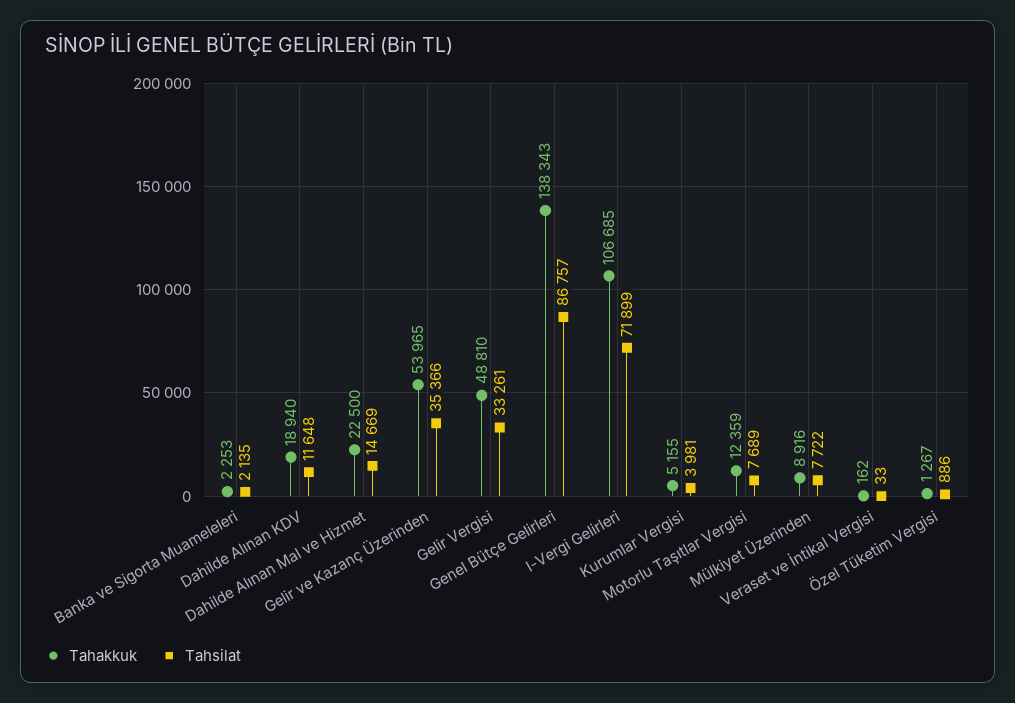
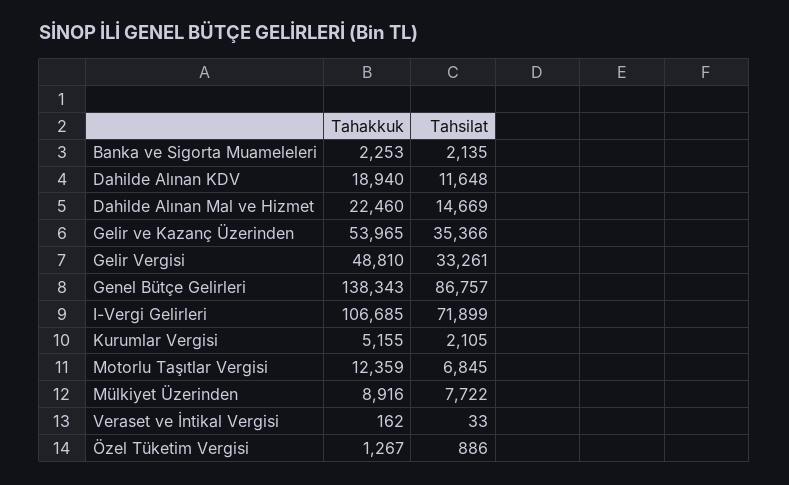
  {
    "Tahakkuk": {
      "Banka ve Sigorta Muameleleri": 2253,
      "Dahilde Alınan KDV": 18940,
-     "Dahilde Alınan Mal ve Hizmet": 22500,
+     "Dahilde Alınan Mal ve Hizmet": 22460,
      "Gelir ve Kazanç Üzerinden": 53965,
      "Gelir Vergisi": 48810,
      "Genel Bütçe Gelirleri": 138343,
      "I-Vergi Gelirleri": 106685,
      "Kurumlar Vergisi": 5155,
      "Motorlu Taşıtlar Vergisi": 12359,
      "Mülkiyet Üzerinden": 8916,
      "Veraset ve İntikal Vergisi": 162,
      "Özel Tüketim Vergisi": 1267
    },
    "Tahsilat": {
      "Banka ve Sigorta Muameleleri": 2135,
      "Dahilde Alınan KDV": 11648,
      "Dahilde Alınan Mal ve Hizmet": 14669,
      "Gelir ve Kazanç Üzerinden": 35366,
      "Gelir Vergisi": 33261,
      "Genel Bütçe Gelirleri": 86757,
      "I-Vergi Gelirleri": 71899,
-     "Kurumlar Vergisi": 3981,
+     "Kurumlar Vergisi": 2105,
-     "Motorlu Taşıtlar Vergisi": 7689,
+     "Motorlu Taşıtlar Vergisi": 6845,
      "Mülkiyet Üzerinden": 7722,
      "Veraset ve İntikal Vergisi": 33,
      "Özel Tüketim Vergisi": 886
    }
  }

